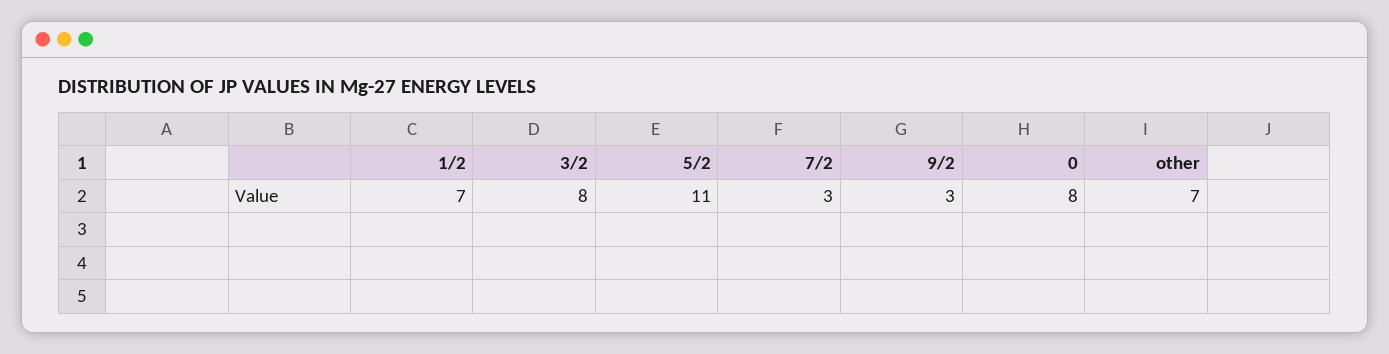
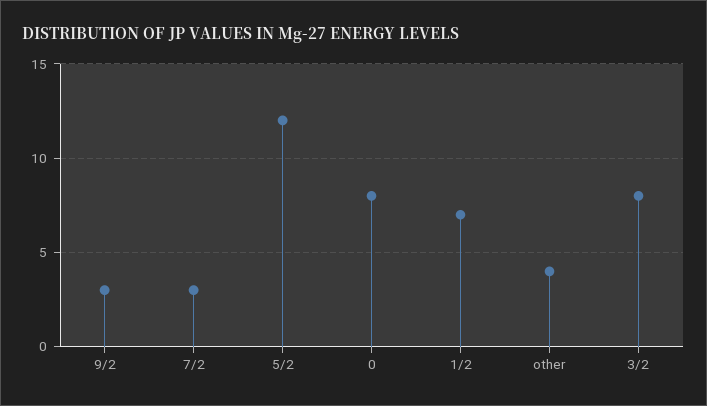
  {
    "1/2": 7,
    "3/2": 8,
-   "5/2": 11,
+   "5/2": 12,
    "7/2": 3,
    "9/2": 3,
    "0": 8,
-   "other": 7
+   "other": 4
  }

